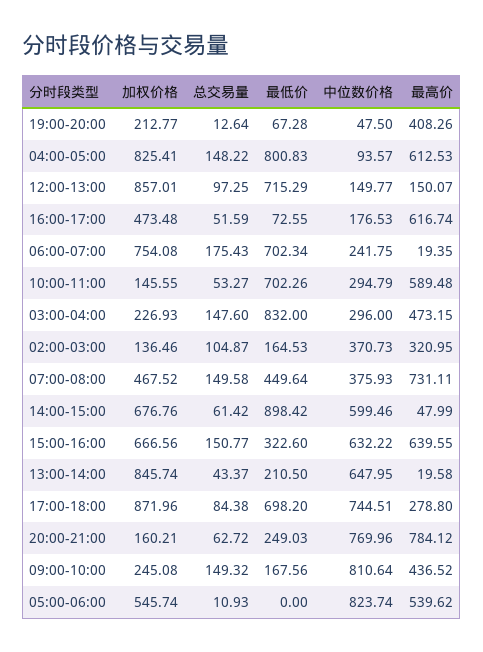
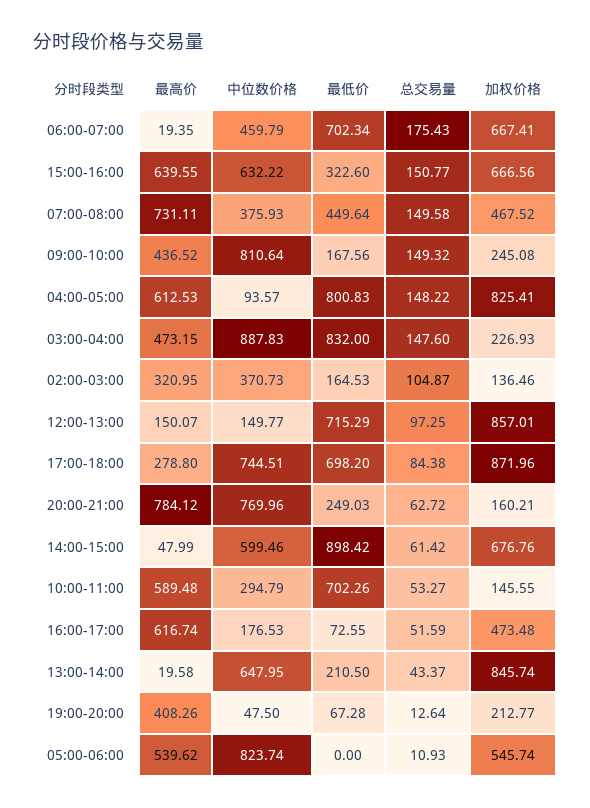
  {
    "加权价格": {
      "19:00-20:00": 212.77,
      "04:00-05:00": 825.41,
      "12:00-13:00": 857.01,
      "16:00-17:00": 473.48,
-     "06:00-07:00": 754.08,
+     "06:00-07:00": 667.41,
      "10:00-11:00": 145.55,
      "03:00-04:00": 226.93,
      "02:00-03:00": 136.46,
      "07:00-08:00": 467.52,
      "14:00-15:00": 676.76,
      "15:00-16:00": 666.56,
      "13:00-14:00": 845.74,
      "17:00-18:00": 871.96,
      "20:00-21:00": 160.21,
      "09:00-10:00": 245.08,
      "05:00-06:00": 545.74
    },
    "总交易量": {
      "19:00-20:00": 12.64,
      "04:00-05:00": 148.22,
      "12:00-13:00": 97.25,
      "16:00-17:00": 51.59,
      "06:00-07:00": 175.43,
      "10:00-11:00": 53.27,
      "03:00-04:00": 147.6,
      "02:00-03:00": 104.87,
      "07:00-08:00": 149.58,
      "14:00-15:00": 61.42,
      "15:00-16:00": 150.77,
      "13:00-14:00": 43.37,
      "17:00-18:00": 84.38,
      "20:00-21:00": 62.72,
      "09:00-10:00": 149.32,
      "05:00-06:00": 10.93
    },
    "最低价": {
      "19:00-20:00": 67.28,
      "04:00-05:00": 800.83,
      "12:00-13:00": 715.29,
      "16:00-17:00": 72.55,
      "06:00-07:00": 702.34,
      "10:00-11:00": 702.26,
      "03:00-04:00": 832,
      "02:00-03:00": 164.53,
      "07:00-08:00": 449.64,
      "14:00-15:00": 898.42,
      "15:00-16:00": 322.6,
      "13:00-14:00": 210.5,
      "17:00-18:00": 698.2,
      "20:00-21:00": 249.03,
      "09:00-10:00": 167.56,
      "05:00-06:00": 0
    },
    "中位数价格": {
      "19:00-20:00": 47.5,
      "04:00-05:00": 93.57,
      "12:00-13:00": 149.77,
      "16:00-17:00": 176.53,
-     "06:00-07:00": 241.75,
+     "06:00-07:00": 459.79,
      "10:00-11:00": 294.79,
-     "03:00-04:00": 296,
+     "03:00-04:00": 887.83,
      "02:00-03:00": 370.73,
      "07:00-08:00": 375.93,
      "14:00-15:00": 599.46,
      "15:00-16:00": 632.22,
      "13:00-14:00": 647.95,
      "17:00-18:00": 744.51,
      "20:00-21:00": 769.96,
      "09:00-10:00": 810.64,
      "05:00-06:00": 823.74
    },
    "最高价": {
      "19:00-20:00": 408.26,
      "04:00-05:00": 612.53,
      "12:00-13:00": 150.07,
      "16:00-17:00": 616.74,
      "06:00-07:00": 19.35,
      "10:00-11:00": 589.48,
      "03:00-04:00": 473.15,
      "02:00-03:00": 320.95,
      "07:00-08:00": 731.11,
      "14:00-15:00": 47.99,
      "15:00-16:00": 639.55,
      "13:00-14:00": 19.58,
      "17:00-18:00": 278.8,
      "20:00-21:00": 784.12,
      "09:00-10:00": 436.52,
      "05:00-06:00": 539.62
    }
  }

